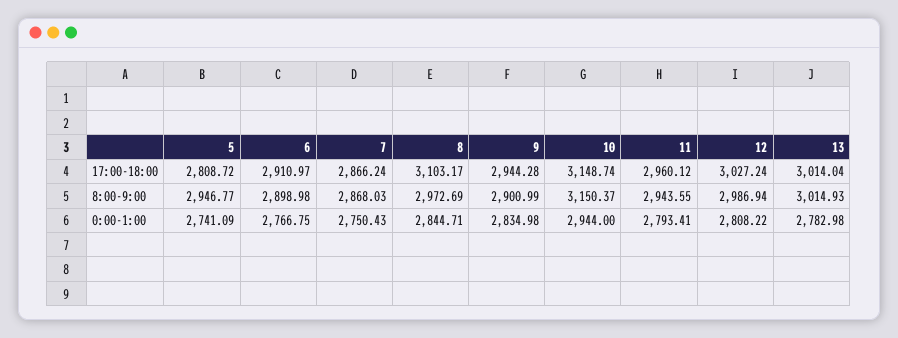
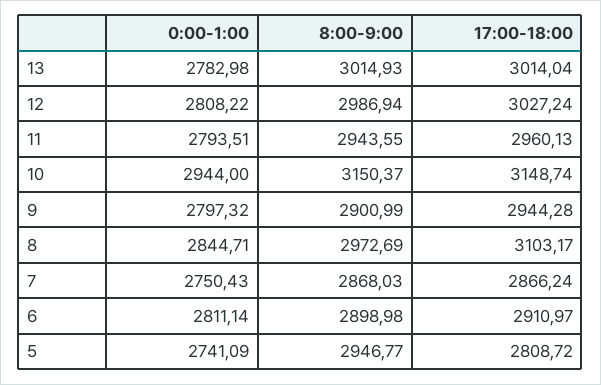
  {
    "5": {
      "17:00-18:00": 2808.72,
      "8:00-9:00": 2946.77,
      "0:00-1:00": 2741.09
    },
    "6": {
      "17:00-18:00": 2910.97,
      "8:00-9:00": 2898.98,
-     "0:00-1:00": 2766.75
+     "0:00-1:00": 2811.14
    },
    "7": {
      "17:00-18:00": 2866.24,
      "8:00-9:00": 2868.03,
      "0:00-1:00": 2750.43
    },
    "8": {
      "17:00-18:00": 3103.17,
      "8:00-9:00": 2972.69,
      "0:00-1:00": 2844.71
    },
    "9": {
      "17:00-18:00": 2944.28,
      "8:00-9:00": 2900.99,
-     "0:00-1:00": 2834.98
+     "0:00-1:00": 2797.32
    },
    "10": {
      "17:00-18:00": 3148.74,
      "8:00-9:00": 3150.37,
      "0:00-1:00": 2944
    },
    "11": {
-     "17:00-18:00": 2960.12,
+     "17:00-18:00": 2960.13,
      "8:00-9:00": 2943.55,
-     "0:00-1:00": 2793.41
+     "0:00-1:00": 2793.51
    },
    "12": {
      "17:00-18:00": 3027.24,
      "8:00-9:00": 2986.94,
      "0:00-1:00": 2808.22
    },
    "13": {
      "17:00-18:00": 3014.04,
      "8:00-9:00": 3014.93,
      "0:00-1:00": 2782.98
    }
  }

